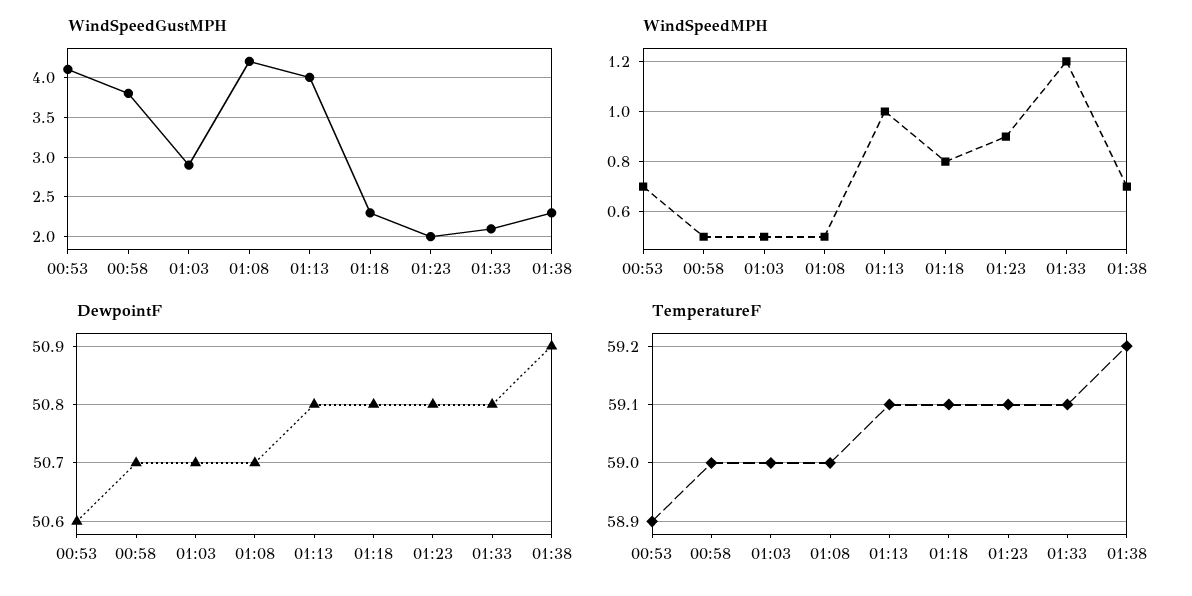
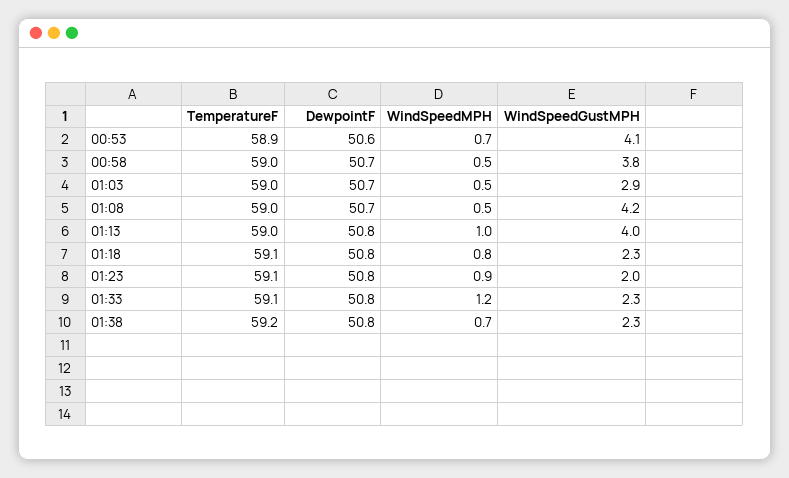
  {
    "WindSpeedGustMPH": {
      "00:53": 4.1,
      "00:58": 3.8,
      "01:03": 2.9,
      "01:08": 4.2,
      "01:13": 4,
      "01:18": 2.3,
      "01:23": 2,
-     "01:33": 2.1,
+     "01:33": 2.3,
      "01:38": 2.3
    },
    "WindSpeedMPH": {
      "00:53": 0.7,
      "00:58": 0.5,
      "01:03": 0.5,
      "01:08": 0.5,
      "01:13": 1,
      "01:18": 0.8,
      "01:23": 0.9,
      "01:33": 1.2,
      "01:38": 0.7
    },
    "DewpointF": {
      "00:53": 50.6,
      "00:58": 50.7,
      "01:03": 50.7,
      "01:08": 50.7,
      "01:13": 50.8,
      "01:18": 50.8,
      "01:23": 50.8,
      "01:33": 50.8,
-     "01:38": 50.9
+     "01:38": 50.8
    },
    "TemperatureF": {
      "00:53": 58.9,
      "00:58": 59,
      "01:03": 59,
      "01:08": 59,
-     "01:13": 59.1,
+     "01:13": 59,
      "01:18": 59.1,
      "01:23": 59.1,
      "01:33": 59.1,
      "01:38": 59.2
    }
  }

